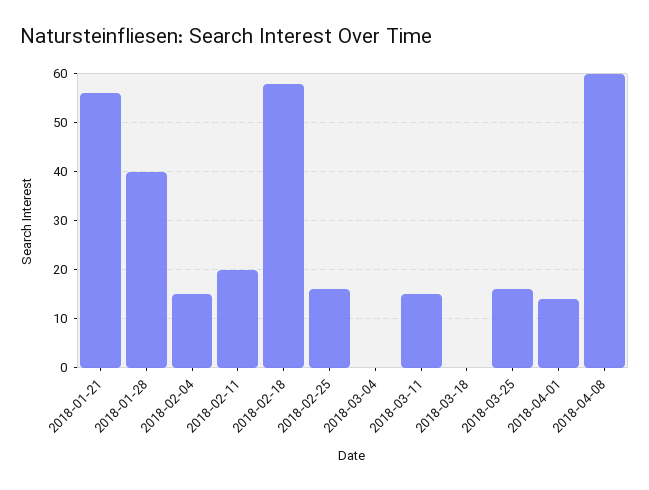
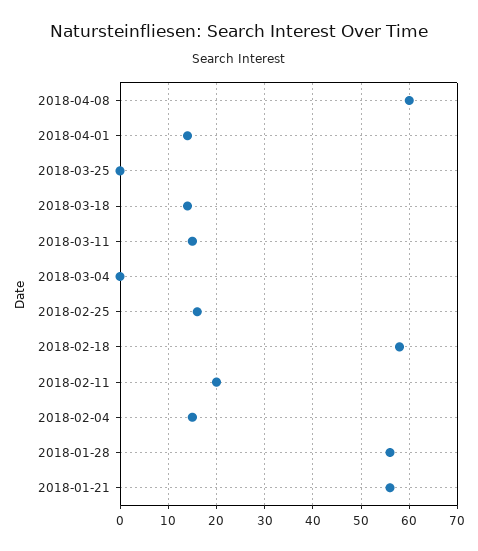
  {
    "2018-01-21": 55,
-   "2018-01-28": 40,
+   "2018-01-28": 55,
    "2018-02-04": 15,
    "2018-02-11": 20,
    "2018-02-18": 60,
    "2018-02-25": 15,
    "2018-03-04": 0,
    "2018-03-11": 15,
-   "2018-03-18": 0,
+   "2018-03-18": 15,
-   "2018-03-25": 15,
+   "2018-03-25": 0,
    "2018-04-01": 15,
    "2018-04-08": 60
  }

